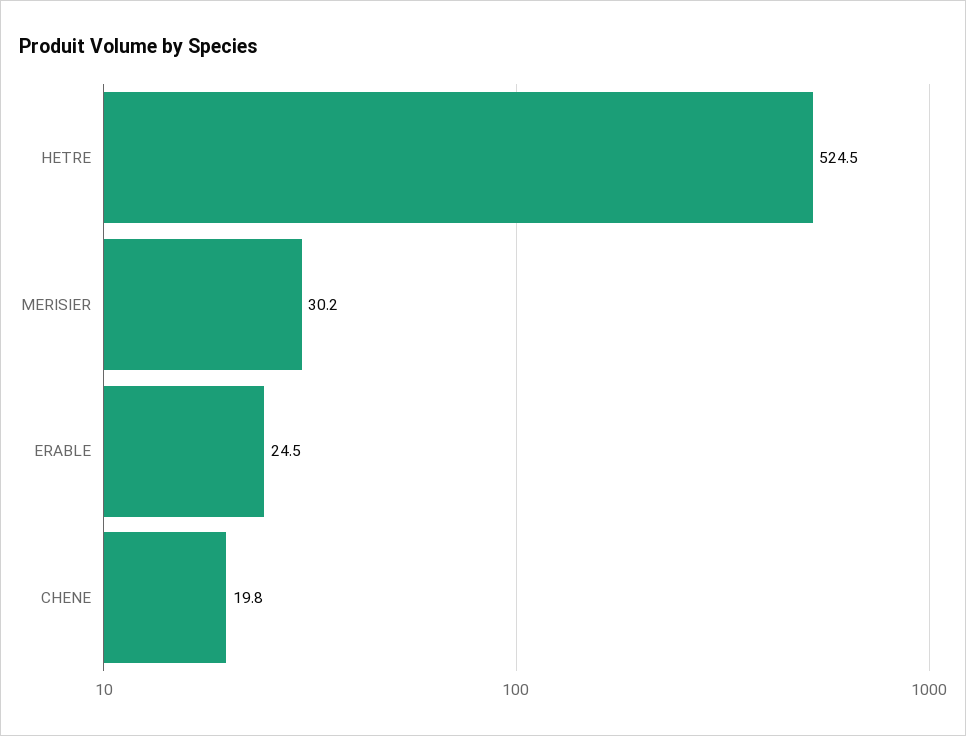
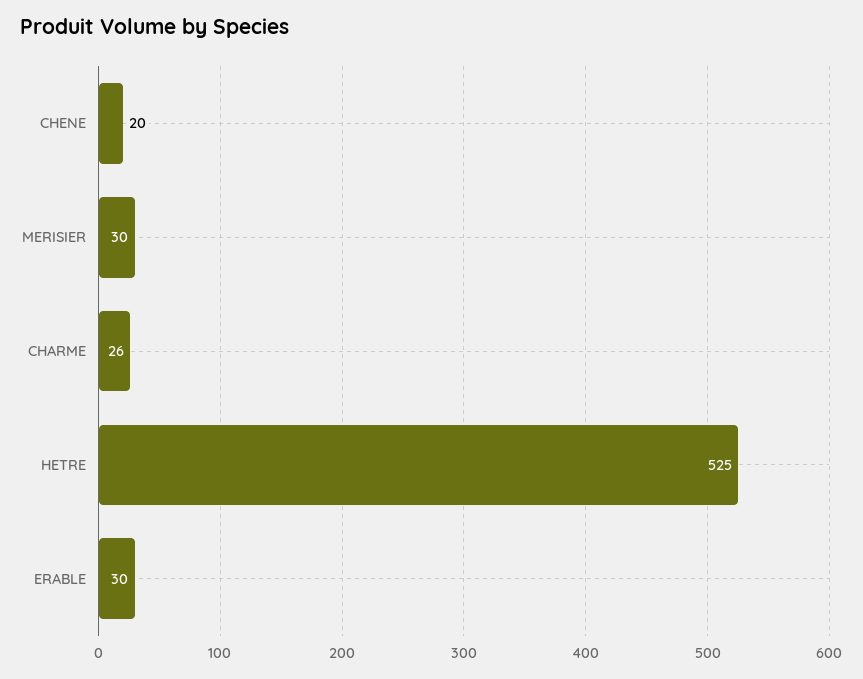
  {
    "HETRE": 524.5,
    "MERISIER": 30.2,
-   "ERABLE": 24.5,
+   "ERABLE": 30,
-   "CHENE": 19.8
+   "CHENE": 19.8,
+   "CHARME": 26
  }

